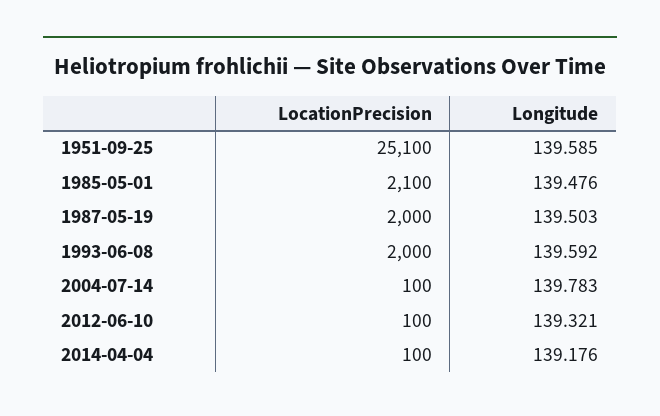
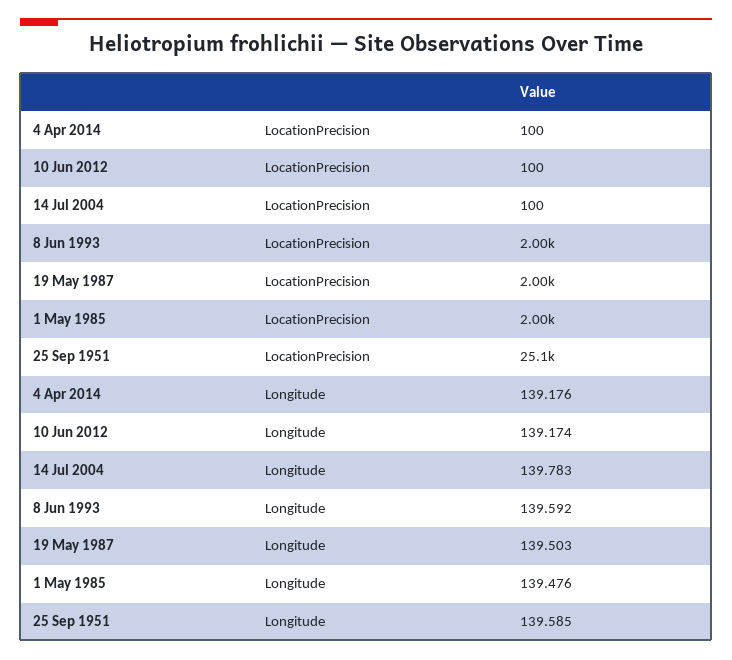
  {
    "LocationPrecision": {
      "1951-09-25": 25100,
-     "1985-05-01": 2100,
+     "1985-05-01": 2000,
      "1987-05-19": 2000,
      "1993-06-08": 2000,
      "2004-07-14": 100,
      "2012-06-10": 100,
      "2014-04-04": 100
    },
    "Longitude": {
      "1951-09-25": 139.585,
      "1985-05-01": 139.476,
      "1987-05-19": 139.503,
      "1993-06-08": 139.592,
      "2004-07-14": 139.783,
-     "2012-06-10": 139.321,
+     "2012-06-10": 139.174,
      "2014-04-04": 139.176
    }
  }

